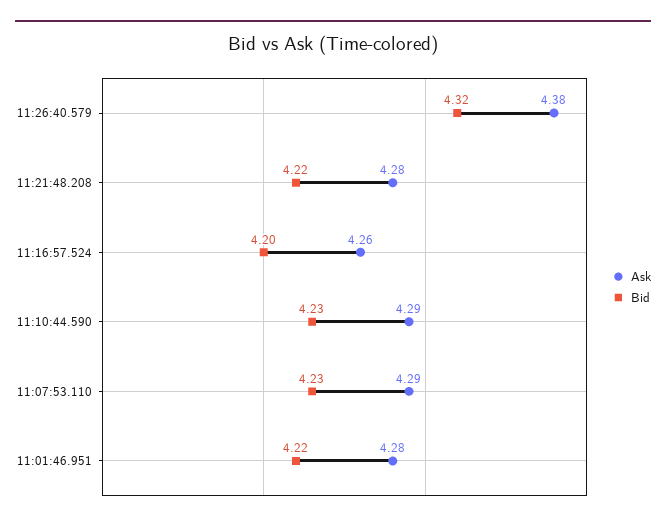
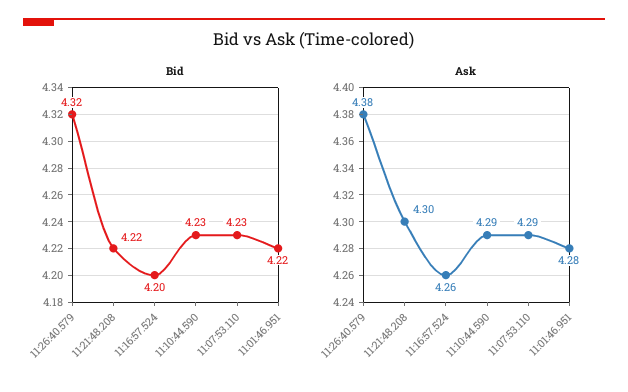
  {
    "Ask": {
      "11:26:40.579": 4.38,
-     "11:21:48.208": 4.28,
+     "11:21:48.208": 4.3,
      "11:16:57.524": 4.26,
      "11:10:44.590": 4.29,
      "11:07:53.110": 4.29,
      "11:01:46.951": 4.28
    },
    "Bid": {
      "11:26:40.579": 4.32,
      "11:21:48.208": 4.22,
      "11:16:57.524": 4.2,
      "11:10:44.590": 4.23,
      "11:07:53.110": 4.23,
      "11:01:46.951": 4.22
    }
  }

